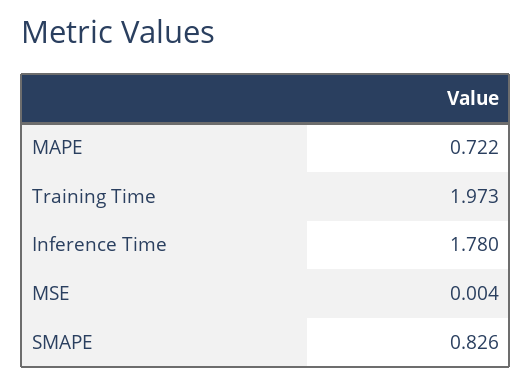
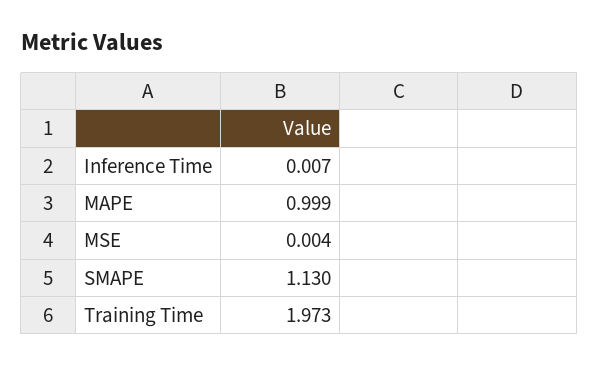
  {
-   "MAPE": 0.722,
+   "MAPE": 0.999,
    "Training Time": 1.973,
-   "Inference Time": 1.78,
+   "Inference Time": 0.007,
    "MSE": 0.004,
-   "SMAPE": 0.826
+   "SMAPE": 1.13
  }

